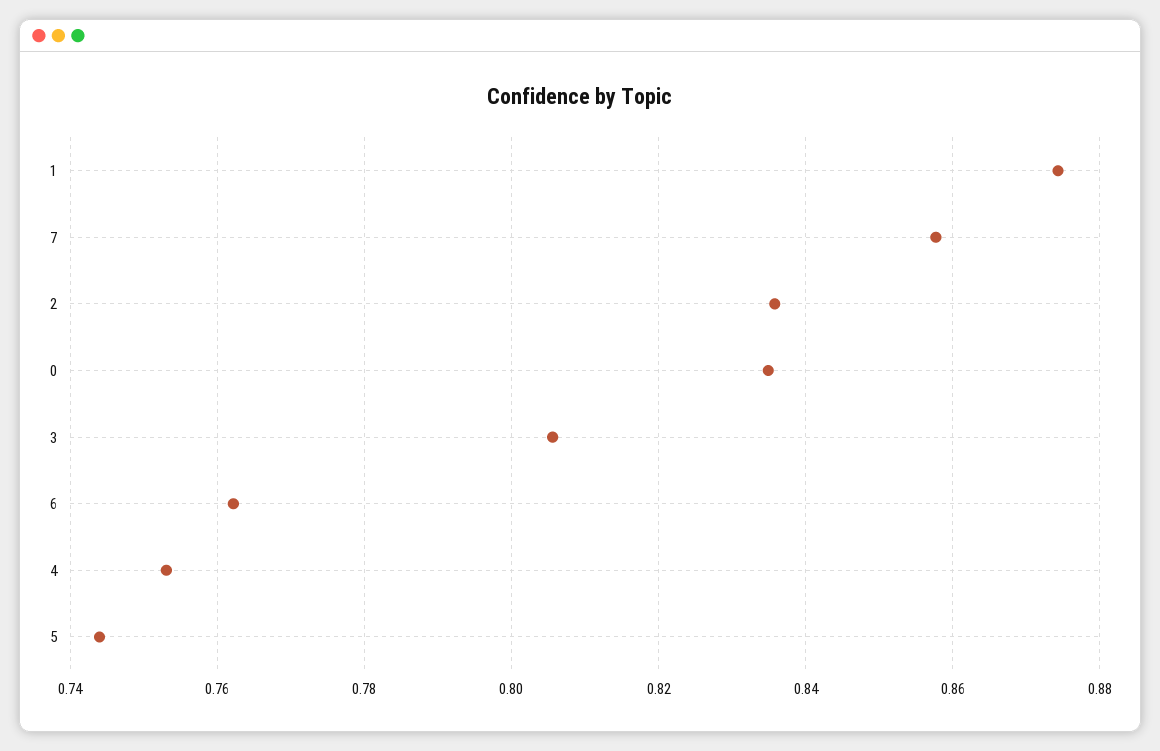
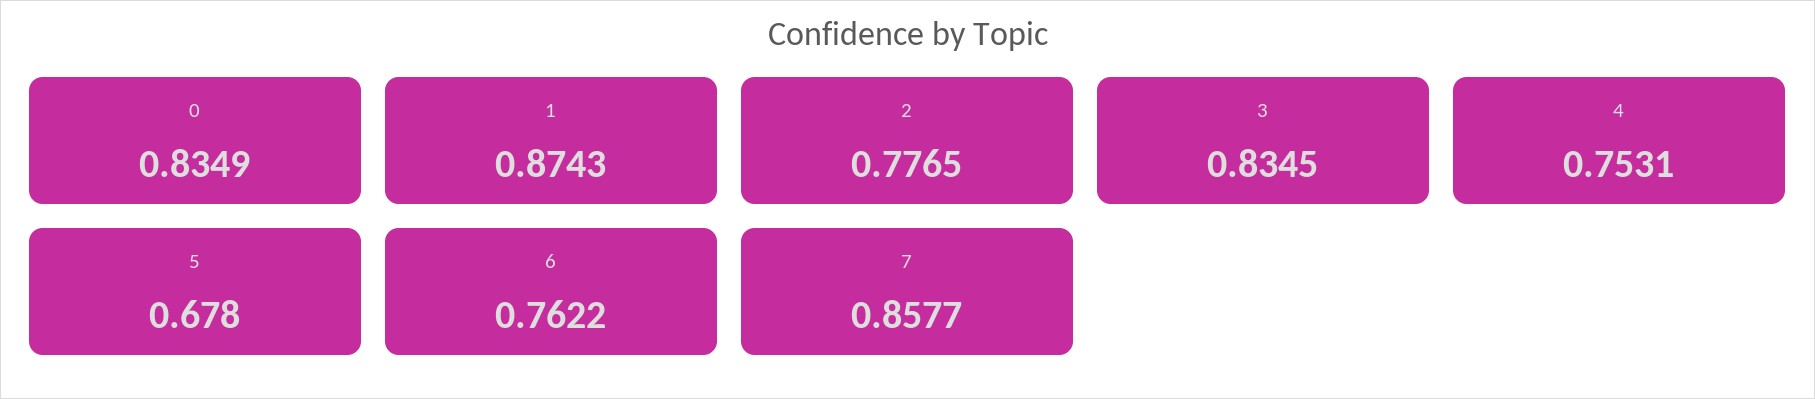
  {
    "1": 0.8743,
    "7": 0.8577,
-   "2": 0.836,
+   "2": 0.7765,
    "0": 0.8349,
-   "3": 0.806,
+   "3": 0.8345,
    "6": 0.7622,
    "4": 0.7531,
-   "5": 0.744
+   "5": 0.678
  }

